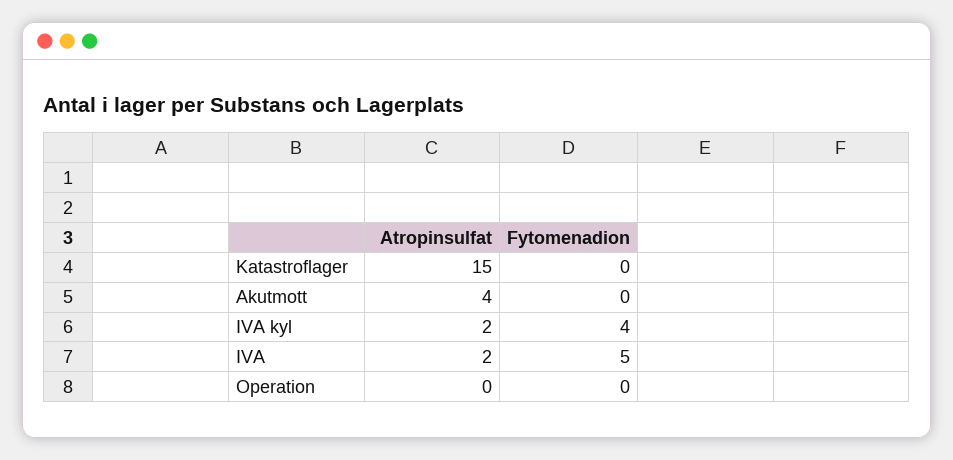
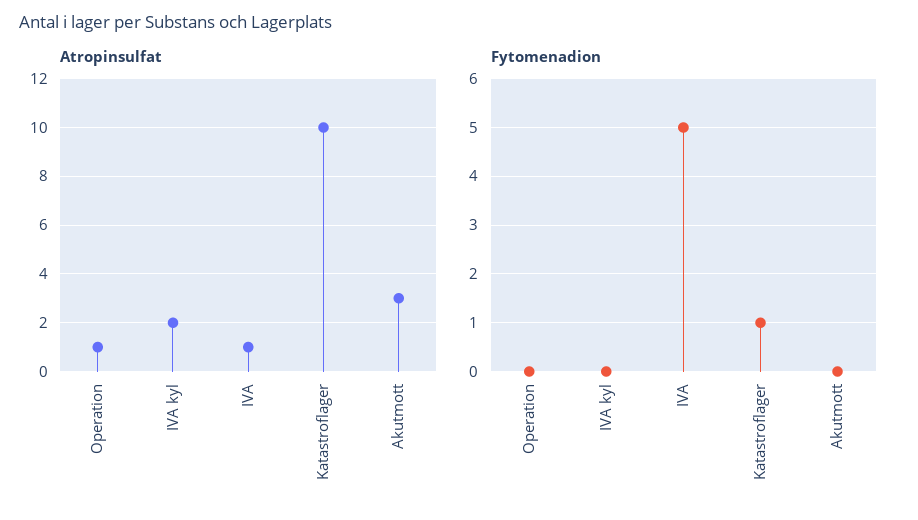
  {
    "Atropinsulfat": {
-     "Katastroflager": 15,
+     "Katastroflager": 10,
-     "Akutmott": 4,
+     "Akutmott": 3,
      "IVA kyl": 2,
-     "IVA": 2,
+     "IVA": 1,
-     "Operation": 0
+     "Operation": 1
    },
    "Fytomenadion": {
-     "Katastroflager": 0,
+     "Katastroflager": 1,
      "Akutmott": 0,
-     "IVA kyl": 4,
+     "IVA kyl": 0,
      "IVA": 5,
      "Operation": 0
    }
  }

